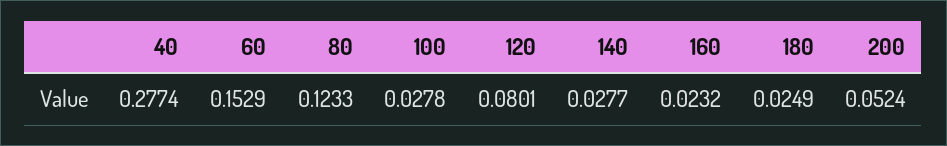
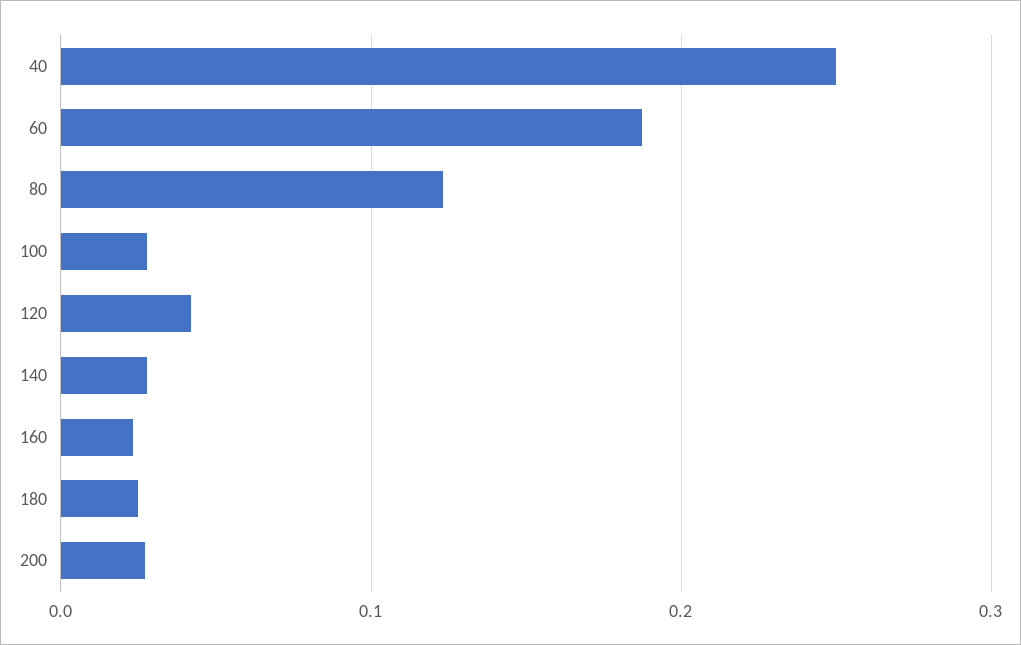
  {
-   "40": 0.2774,
+   "40": 0.25,
-   "60": 0.1529,
+   "60": 0.19,
    "80": 0.1233,
    "100": 0.0278,
-   "120": 0.0801,
+   "120": 0.04,
    "140": 0.0277,
    "160": 0.0232,
    "180": 0.0249,
-   "200": 0.0524
+   "200": 0.03
  }

